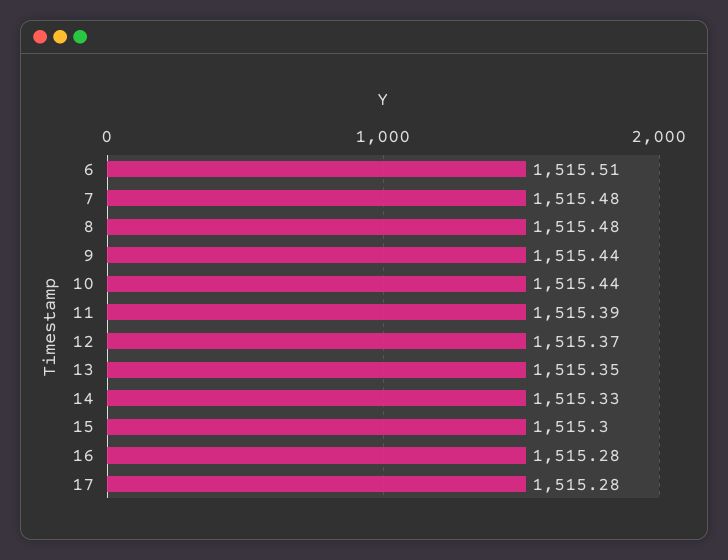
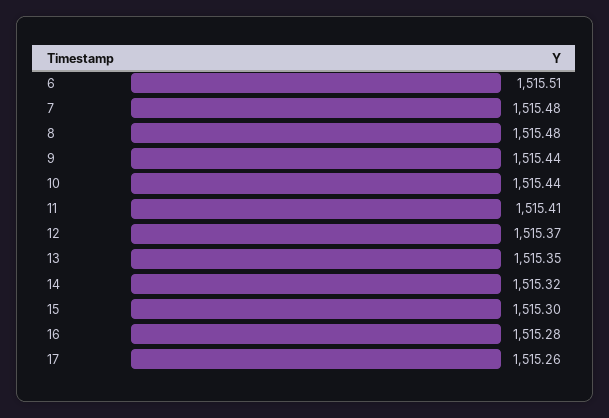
  {
    "6": 1515.51,
    "7": 1515.48,
    "8": 1515.48,
    "9": 1515.44,
    "10": 1515.44,
-   "11": 1515.39,
+   "11": 1515.41,
    "12": 1515.37,
    "13": 1515.35,
-   "14": 1515.33,
+   "14": 1515.32,
    "15": 1515.3,
    "16": 1515.28,
-   "17": 1515.28
+   "17": 1515.26
  }

